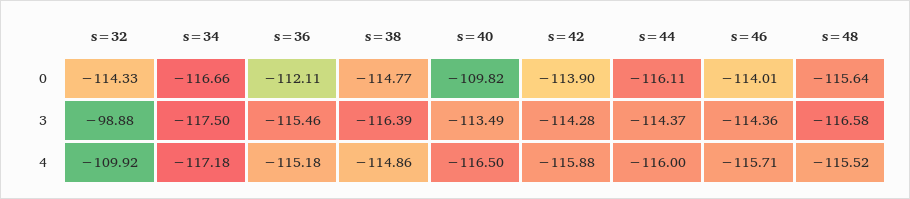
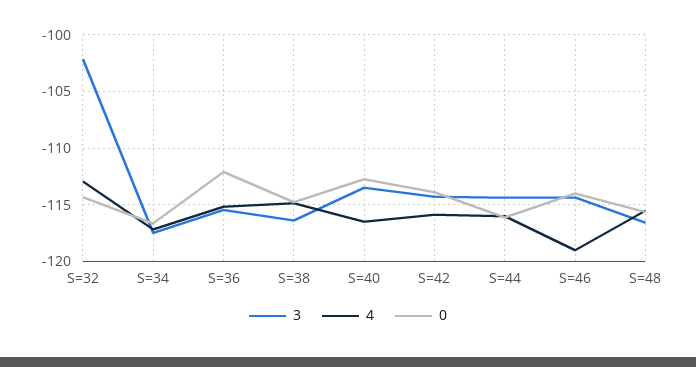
  {
    "0": {
      "s=32": -114.33,
      "s=34": -116.66,
      "s=36": -112.11,
      "s=38": -114.77,
-     "s=40": -109.82,
+     "s=40": -113,
      "s=42": -113.9,
      "s=44": -116.11,
      "s=46": -114.01,
      "s=48": -115.64
    },
    "3": {
-     "s=32": -98.88,
+     "s=32": -102,
      "s=34": -117.5,
      "s=36": -115.46,
      "s=38": -116.39,
      "s=40": -113.49,
      "s=42": -114.28,
      "s=44": -114.37,
      "s=46": -114.36,
      "s=48": -116.58
    },
    "4": {
-     "s=32": -109.92,
+     "s=32": -113,
      "s=34": -117.18,
      "s=36": -115.18,
      "s=38": -114.86,
      "s=40": -116.5,
      "s=42": -115.88,
      "s=44": -116,
-     "s=46": -115.71,
+     "s=46": -119,
      "s=48": -115.52
    }
  }

